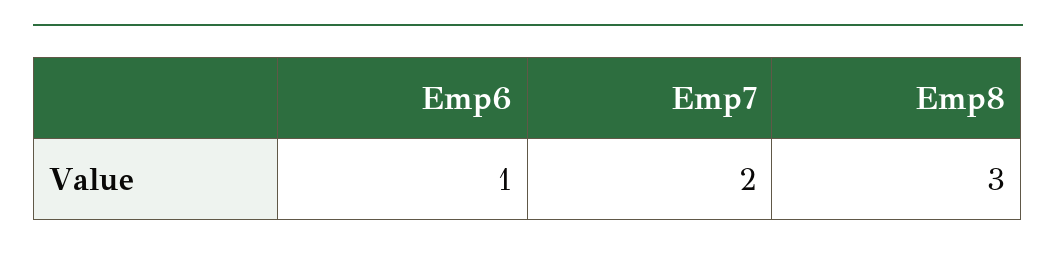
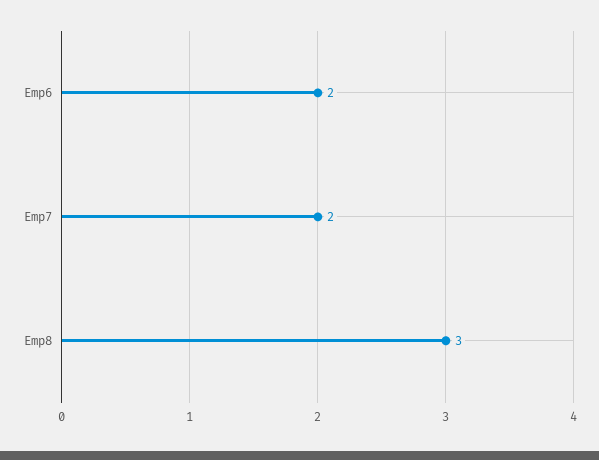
  {
-   "Emp6": 1,
+   "Emp6": 2,
    "Emp7": 2,
    "Emp8": 3
  }

